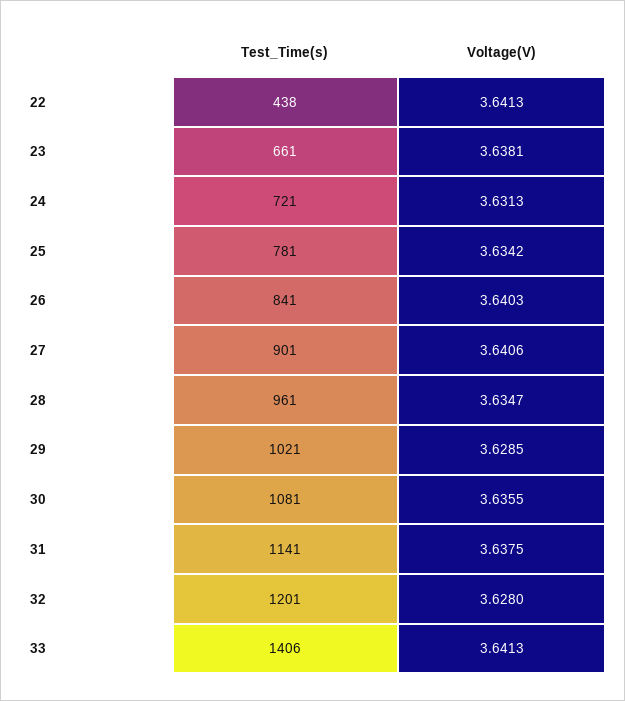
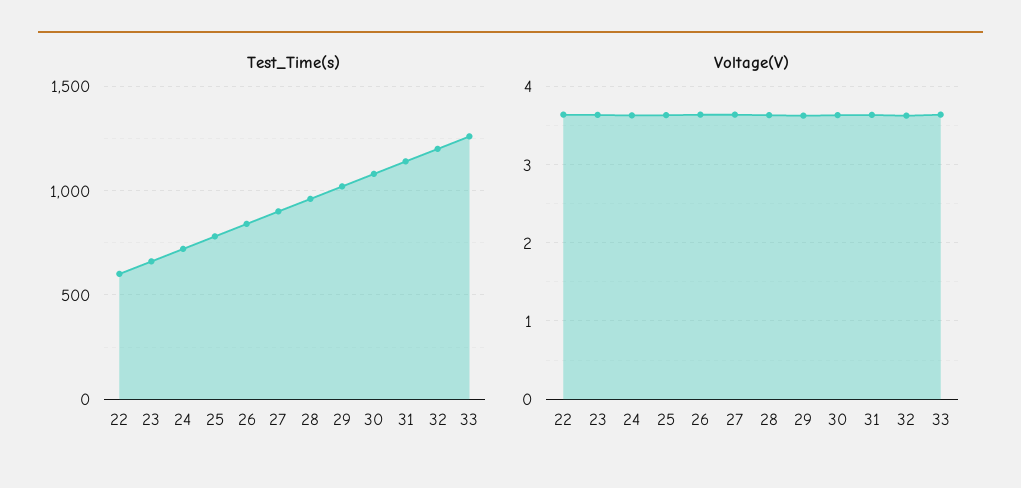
  {
    "Test_Time(s)": {
-     "22": 438,
+     "22": 600,
      "23": 661,
      "24": 721,
      "25": 781,
      "26": 841,
      "27": 901,
      "28": 961,
      "29": 1021,
      "30": 1081,
      "31": 1141,
      "32": 1201,
-     "33": 1406
+     "33": 1250
    },
    "Voltage(V)": {
      "22": 3.6413,
      "23": 3.6381,
      "24": 3.6313,
      "25": 3.6342,
      "26": 3.6403,
      "27": 3.6406,
      "28": 3.6347,
      "29": 3.6285,
      "30": 3.6355,
      "31": 3.6375,
      "32": 3.628,
      "33": 3.6413
    }
  }

